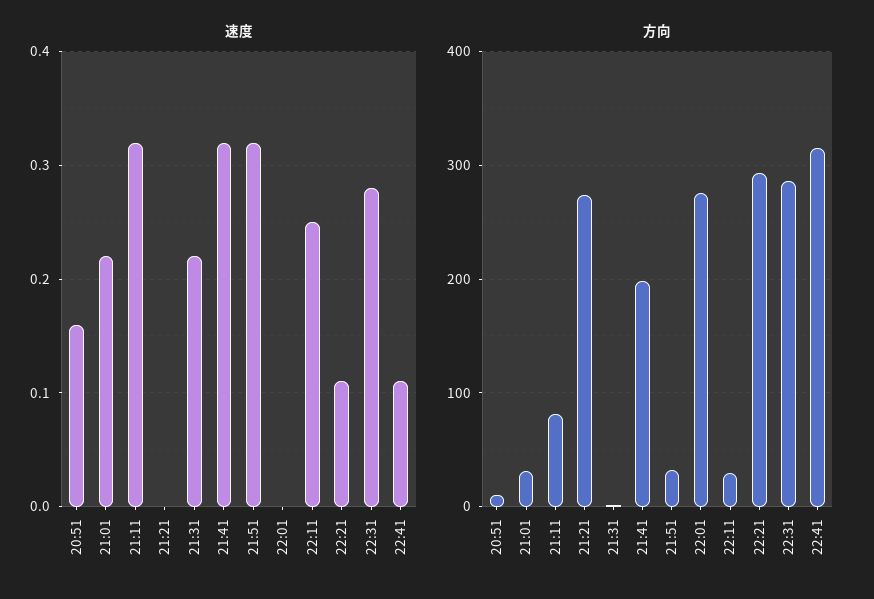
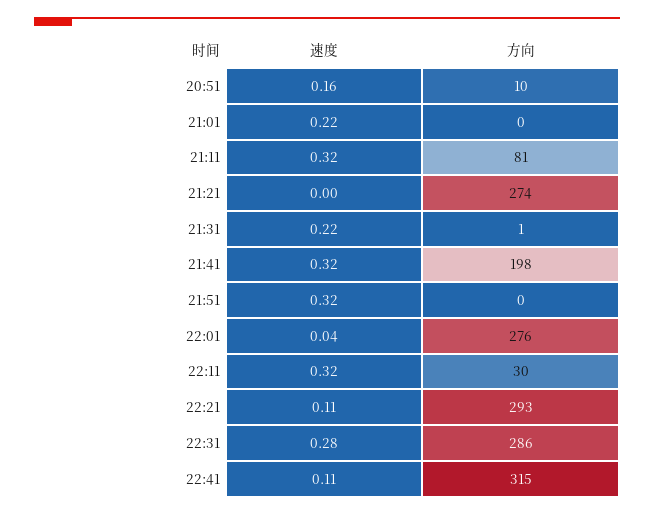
  {
    "速度": {
      "20:51": 0.16,
      "21:01": 0.22,
      "21:11": 0.32,
      "21:21": 0,
      "21:31": 0.22,
      "21:41": 0.32,
      "21:51": 0.32,
-     "22:01": 0,
+     "22:01": 0.04,
-     "22:11": 0.25,
+     "22:11": 0.32,
      "22:21": 0.11,
      "22:31": 0.28,
      "22:41": 0.11
    },
    "方向": {
      "20:51": 10,
-     "21:01": 30,
+     "21:01": 0,
      "21:11": 81,
      "21:21": 274,
      "21:31": 1,
      "21:41": 198,
-     "21:51": 30,
+     "21:51": 0,
      "22:01": 276,
      "22:11": 30,
      "22:21": 293,
      "22:31": 286,
      "22:41": 315
    }
  }

